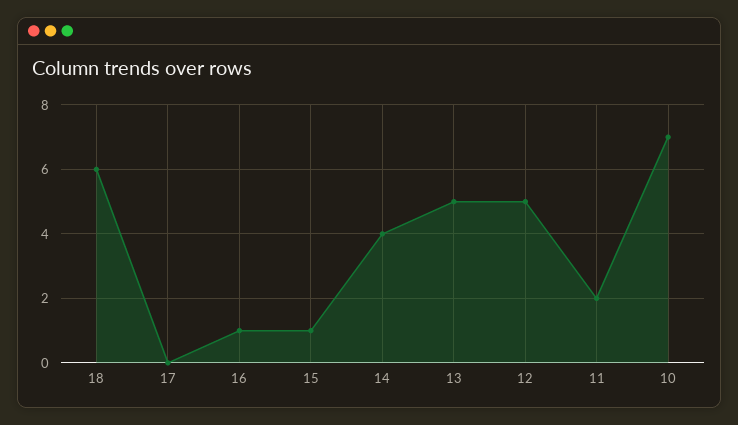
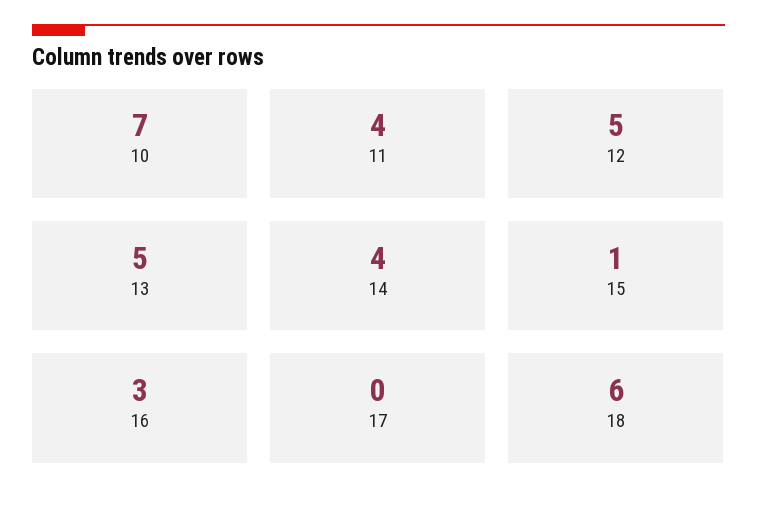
  {
    "18": 6,
    "17": 0,
-   "16": 1,
+   "16": 3,
    "15": 1,
    "14": 4,
    "13": 5,
    "12": 5,
-   "11": 2,
+   "11": 4,
    "10": 7
  }

